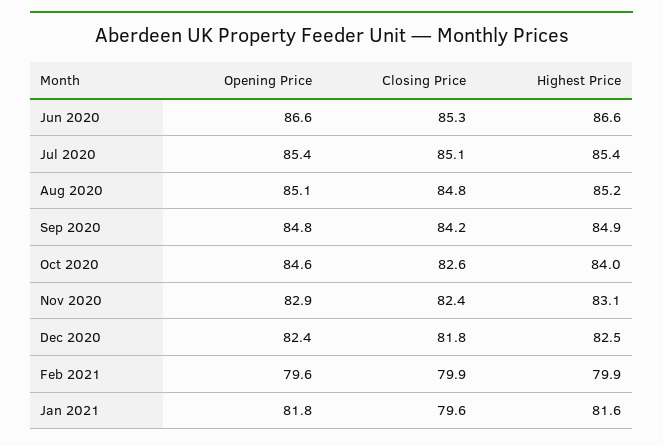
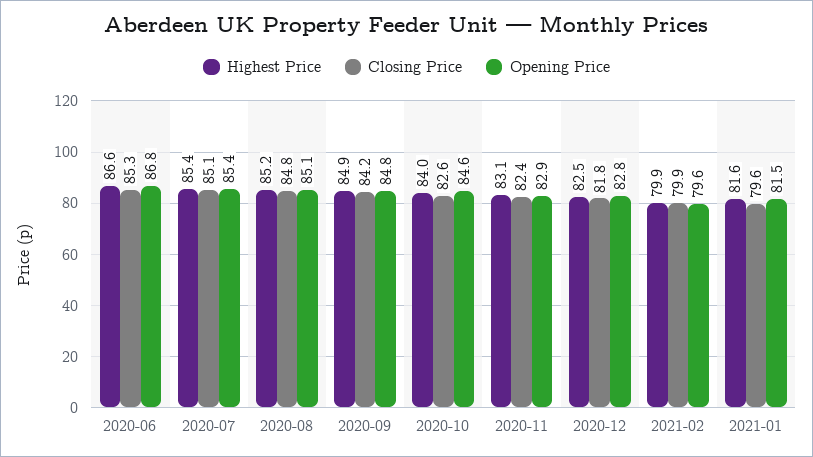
  {
    "Opening Price": {
-     "Jun 2020": 86.6,
+     "Jun 2020": 86.8,
      "Jul 2020": 85.4,
      "Aug 2020": 85.1,
      "Sep 2020": 84.8,
      "Oct 2020": 84.6,
      "Nov 2020": 82.9,
-     "Dec 2020": 82.4,
+     "Dec 2020": 82.8,
      "Feb 2021": 79.6,
-     "Jan 2021": 81.8
+     "Jan 2021": 81.5
    },
    "Closing Price": {
      "Jun 2020": 85.3,
      "Jul 2020": 85.1,
      "Aug 2020": 84.8,
      "Sep 2020": 84.2,
      "Oct 2020": 82.6,
      "Nov 2020": 82.4,
      "Dec 2020": 81.8,
      "Feb 2021": 79.9,
      "Jan 2021": 79.6
    },
    "Highest Price": {
      "Jun 2020": 86.6,
      "Jul 2020": 85.4,
      "Aug 2020": 85.2,
      "Sep 2020": 84.9,
      "Oct 2020": 84,
      "Nov 2020": 83.1,
      "Dec 2020": 82.5,
      "Feb 2021": 79.9,
      "Jan 2021": 81.6
    }
  }

